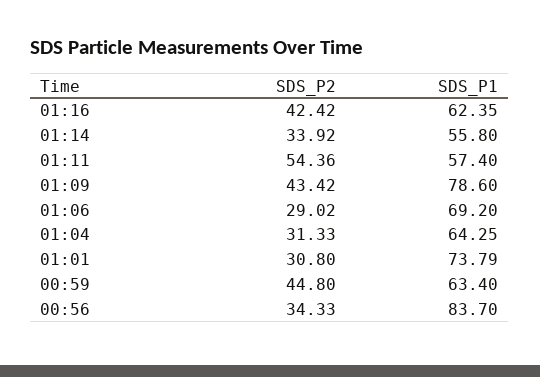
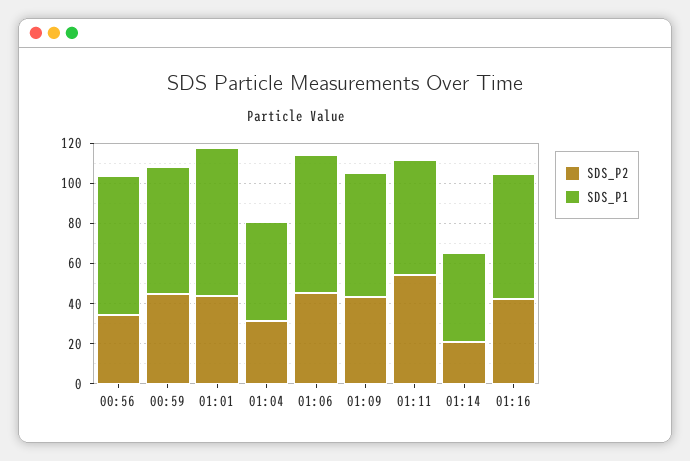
  {
    "SDS_P2": {
      "01:16": 42.42,
-     "01:14": 33.92,
+     "01:14": 20,
      "01:11": 54.36,
      "01:09": 43.42,
-     "01:06": 29.02,
+     "01:06": 45,
      "01:04": 31.33,
-     "01:01": 30.8,
+     "01:01": 45,
      "00:59": 44.8,
      "00:56": 34.33
    },
    "SDS_P1": {
      "01:16": 62.35,
-     "01:14": 55.8,
+     "01:14": 45,
      "01:11": 57.4,
-     "01:09": 78.6,
+     "01:09": 60,
      "01:06": 69.2,
-     "01:04": 64.25,
+     "01:04": 50,
      "01:01": 73.79,
      "00:59": 63.4,
-     "00:56": 83.7
+     "00:56": 70
    }
  }

